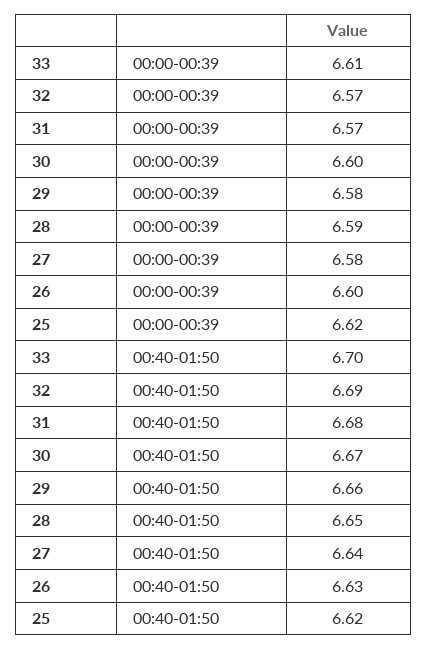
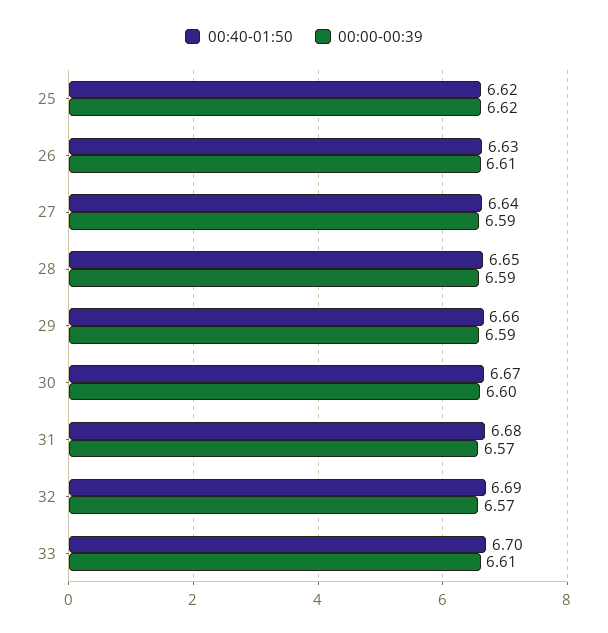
  {
    "00:00-00:39": {
      "33": 6.61,
      "32": 6.57,
      "31": 6.57,
      "30": 6.6,
-     "29": 6.58,
+     "29": 6.59,
      "28": 6.59,
-     "27": 6.58,
+     "27": 6.59,
-     "26": 6.6,
+     "26": 6.61,
      "25": 6.62
    },
    "00:40-01:50": {
      "33": 6.7,
      "32": 6.69,
      "31": 6.68,
      "30": 6.67,
      "29": 6.66,
      "28": 6.65,
      "27": 6.64,
      "26": 6.63,
      "25": 6.62
    }
  }

